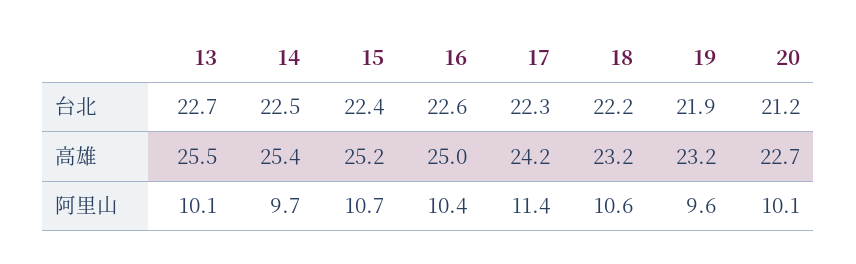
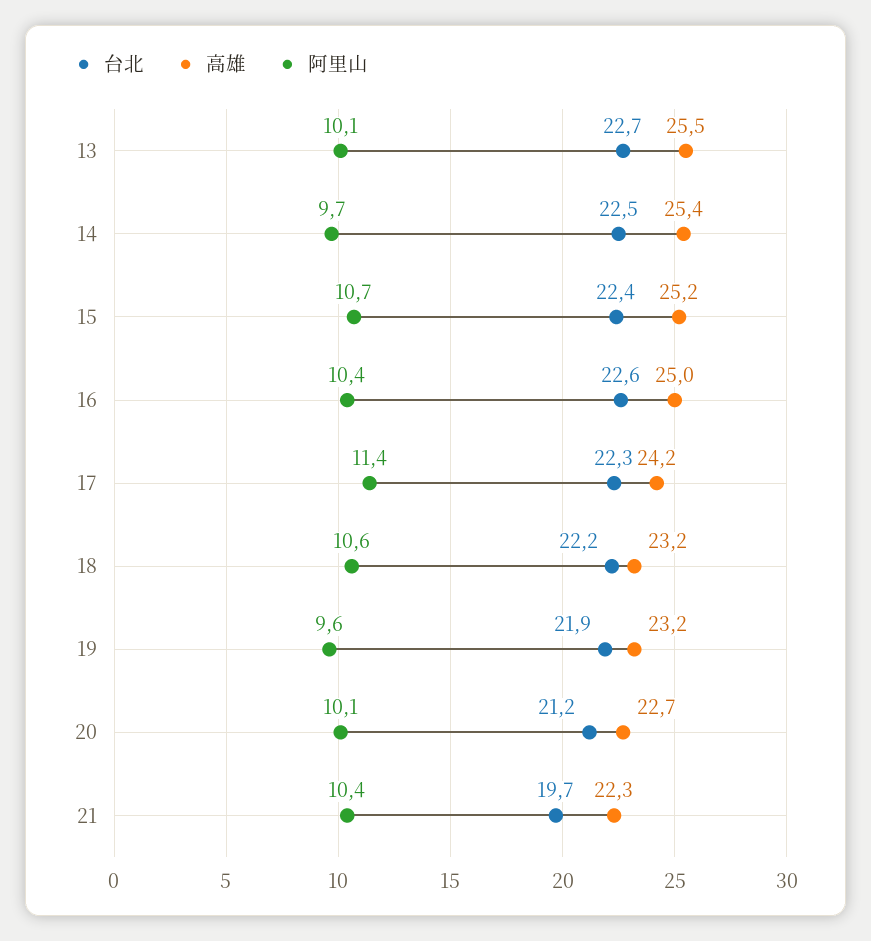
  {
    "台北": {
      "13": 22.7,
      "14": 22.5,
      "15": 22.4,
      "16": 22.6,
      "17": 22.3,
      "18": 22.2,
      "19": 21.9,
-     "20": 21.2
+     "20": 21.2,
+     "21": 19.7
    },
    "高雄": {
      "13": 25.5,
      "14": 25.4,
      "15": 25.2,
      "16": 25,
      "17": 24.2,
      "18": 23.2,
      "19": 23.2,
-     "20": 22.7
+     "20": 22.7,
+     "21": 22.3
    },
    "阿里山": {
      "13": 10.1,
      "14": 9.7,
      "15": 10.7,
      "16": 10.4,
      "17": 11.4,
      "18": 10.6,
      "19": 9.6,
-     "20": 10.1
+     "20": 10.1,
+     "21": 10.4
    }
  }

